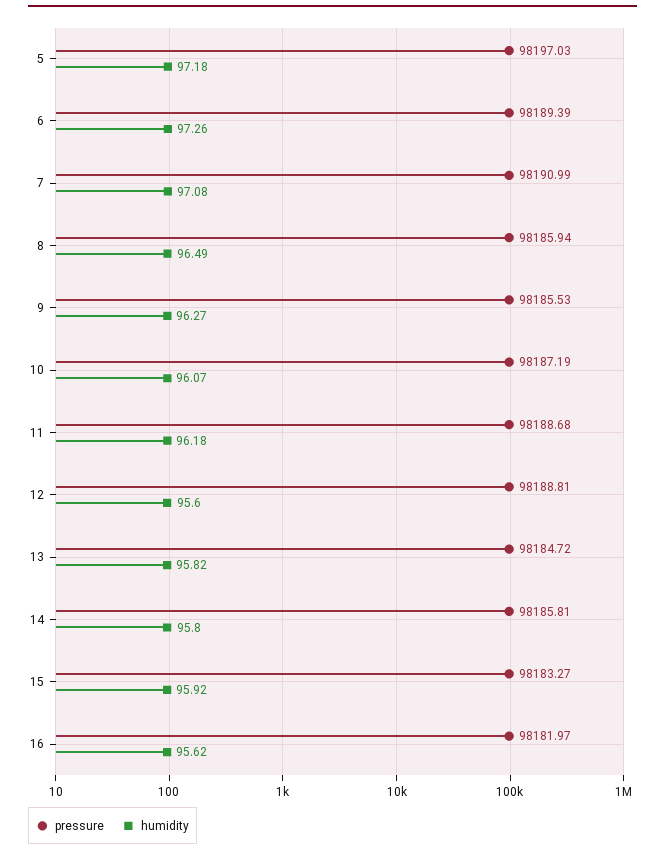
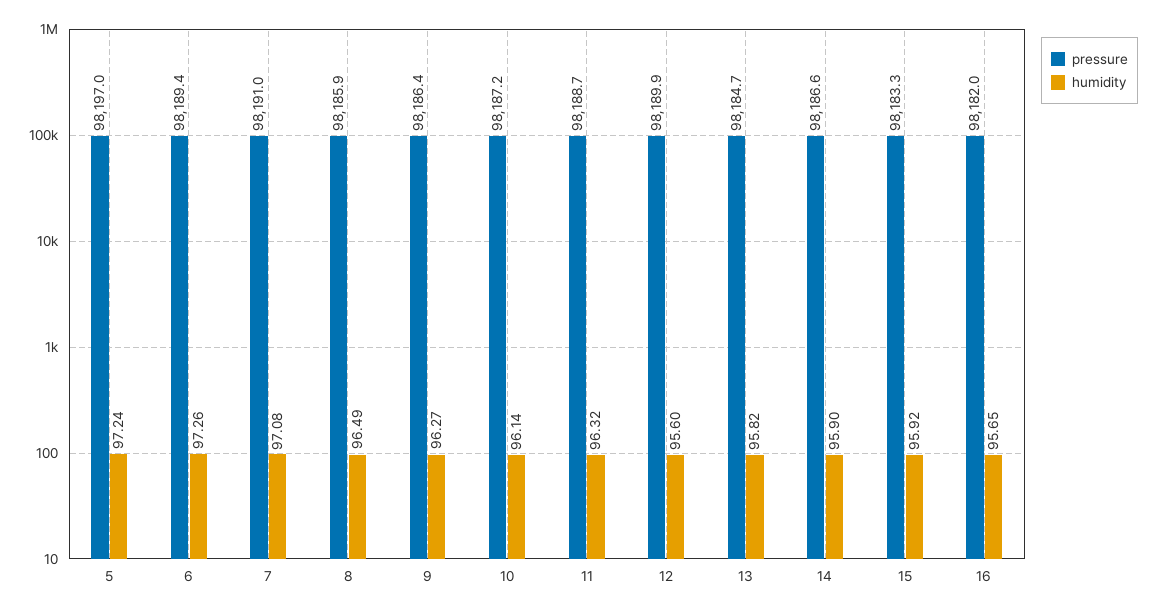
  {
    "pressure": {
      "5": 98197.03,
      "6": 98189.39,
      "7": 98190.99,
      "8": 98185.94,
-     "9": 98185.53,
+     "9": 98186.4,
      "10": 98187.19,
      "11": 98188.68,
-     "12": 98188.81,
+     "12": 98189.9,
      "13": 98184.72,
-     "14": 98185.81,
+     "14": 98186.6,
      "15": 98183.27,
      "16": 98181.97
    },
    "humidity": {
-     "5": 97.18,
+     "5": 97.24,
      "6": 97.26,
      "7": 97.08,
      "8": 96.49,
      "9": 96.27,
-     "10": 96.07,
+     "10": 96.14,
-     "11": 96.18,
+     "11": 96.32,
      "12": 95.6,
      "13": 95.82,
-     "14": 95.8,
+     "14": 95.9,
      "15": 95.92,
-     "16": 95.62
+     "16": 95.65
    }
  }

